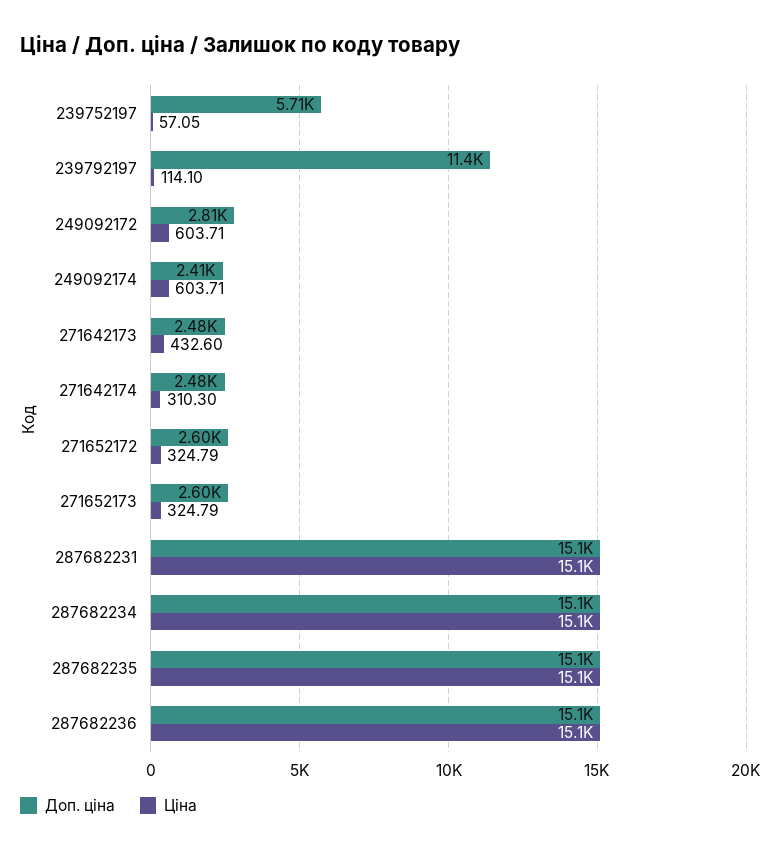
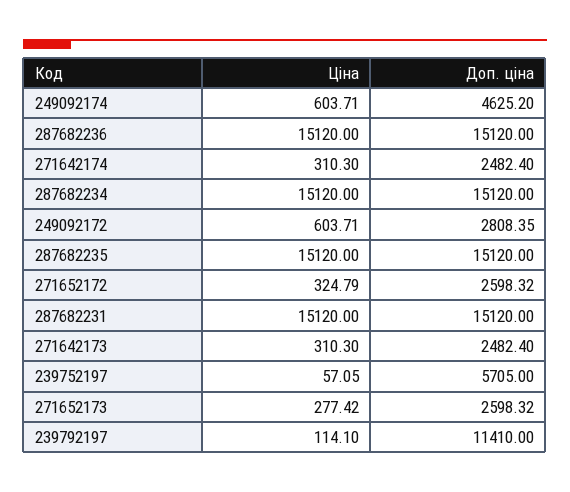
  {
    "Доп. ціна": {
      "239752197": 5705,
      "239792197": 11410,
      "249092172": 2808.35,
-     "249092174": 2410,
+     "249092174": 4625.2,
      "271642173": 2482.4,
      "271642174": 2482.4,
      "271652172": 2598.32,
      "271652173": 2598.32,
      "287682231": 15120,
      "287682234": 15120,
      "287682235": 15120,
      "287682236": 15120
    },
    "Ціна": {
      "239752197": 57.05,
      "239792197": 114.1,
      "249092172": 603.71,
      "249092174": 603.71,
-     "271642173": 432.6,
+     "271642173": 310.3,
      "271642174": 310.3,
      "271652172": 324.79,
-     "271652173": 324.79,
+     "271652173": 277.42,
      "287682231": 15120,
      "287682234": 15120,
      "287682235": 15120,
      "287682236": 15120
    }
  }

